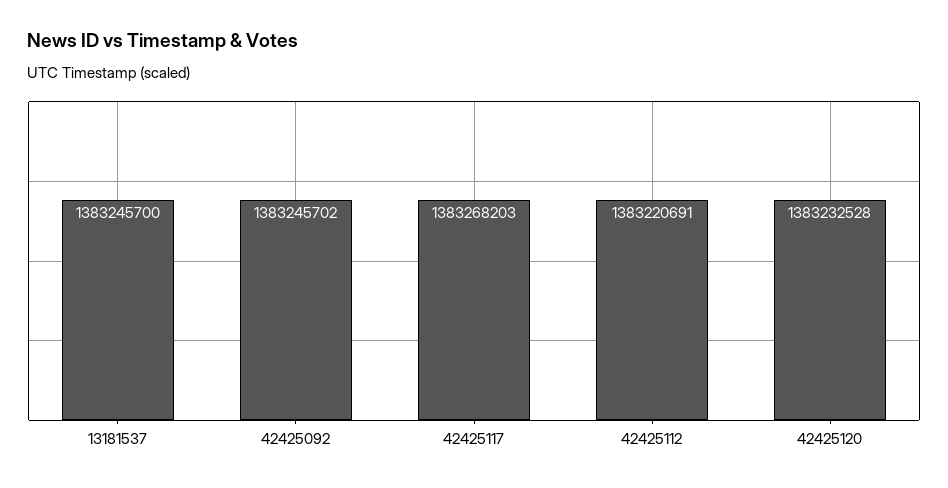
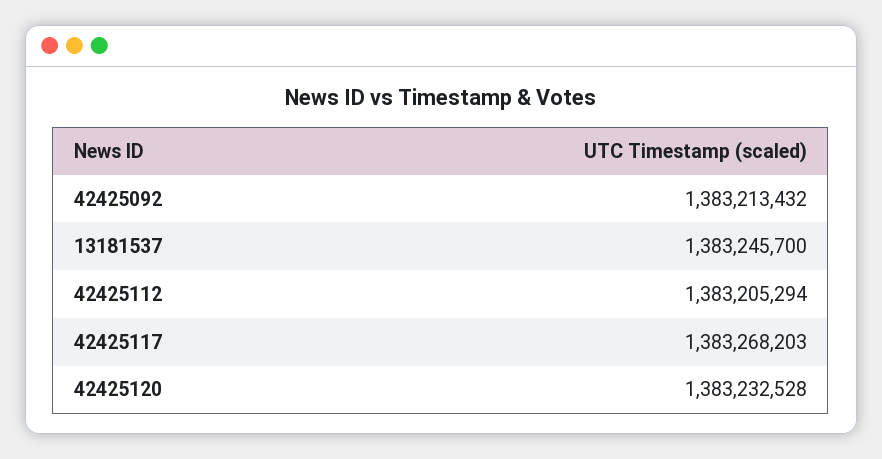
  {
    "13181537": 1383245700,
-   "42425092": 1383245702,
+   "42425092": 1383213432,
    "42425117": 1383268203,
-   "42425112": 1383220691,
+   "42425112": 1383205294,
    "42425120": 1383232528
  }

